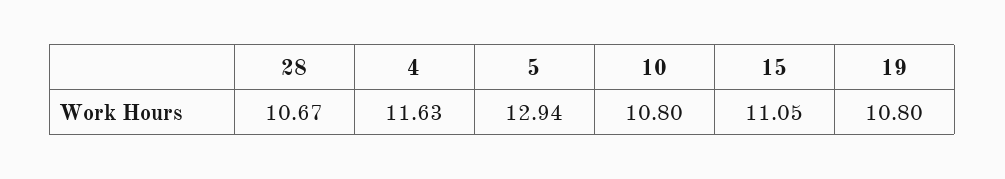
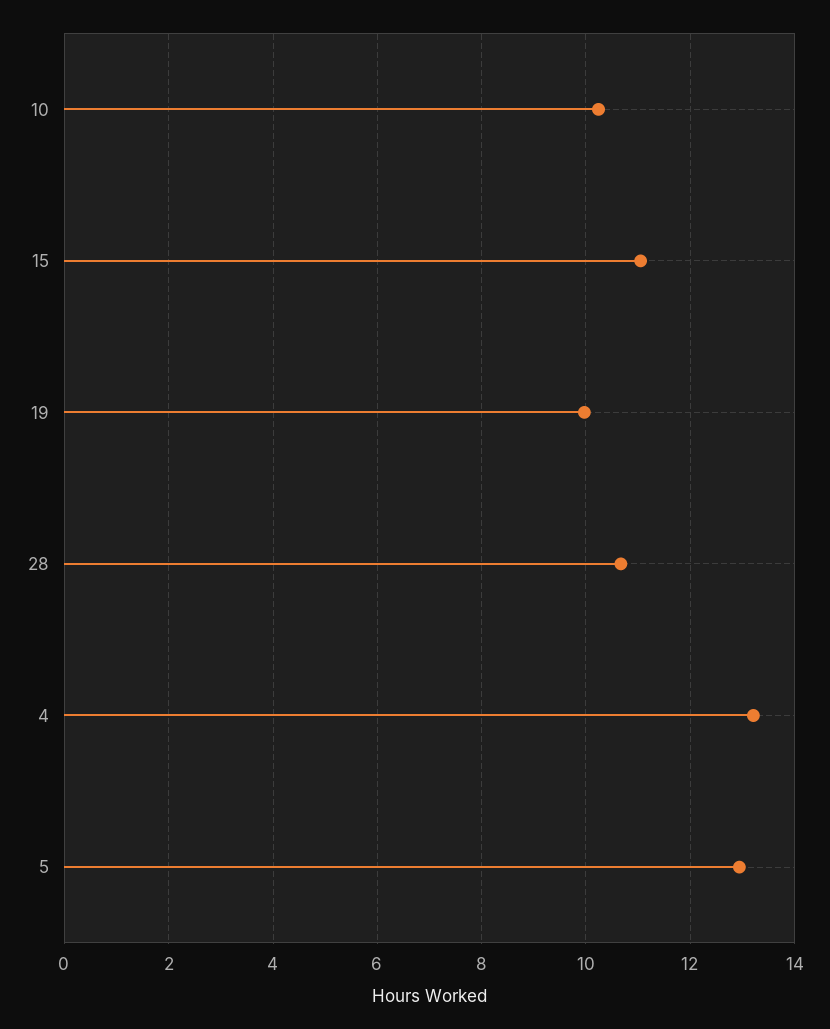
  {
    "28": 10.67,
-   "4": 11.63,
+   "4": 13.2,
    "5": 12.94,
-   "10": 10.8,
+   "10": 10.2,
    "15": 11.05,
-   "19": 10.8
+   "19": 10
  }

